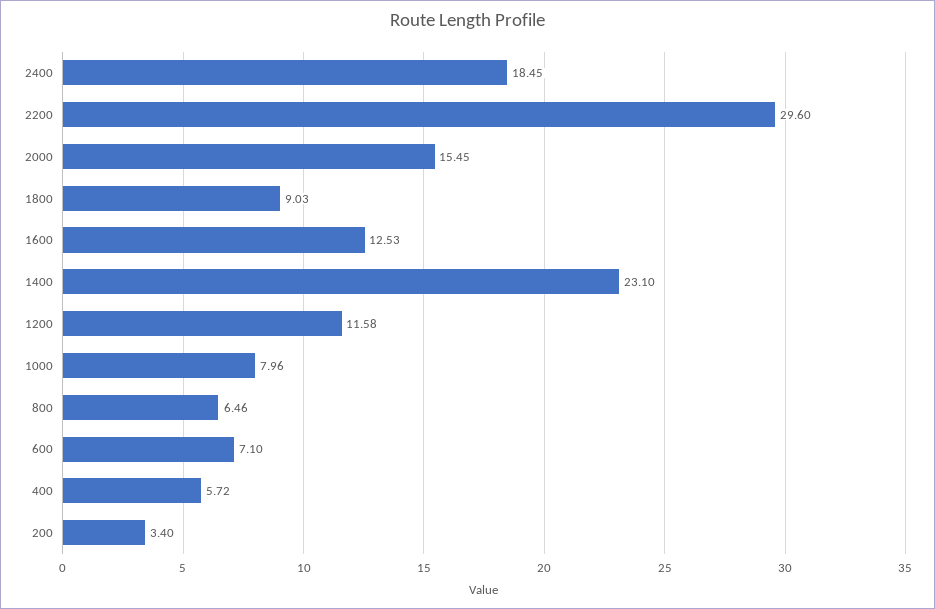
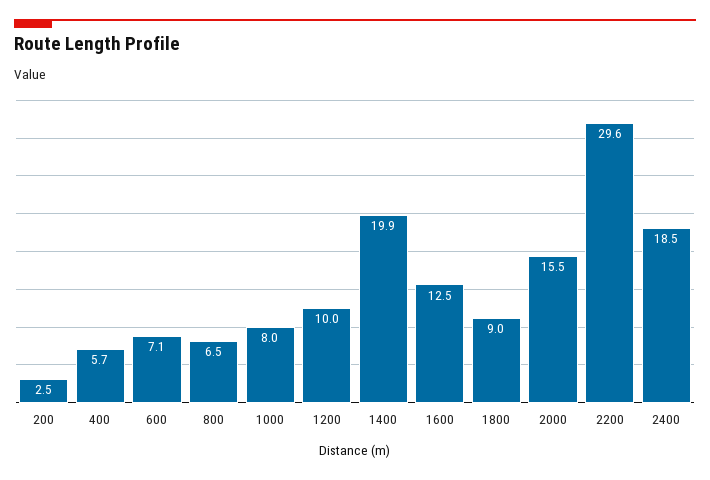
  {
    "2400": 18.45,
    "2200": 29.6,
    "2000": 15.45,
    "1800": 9.03,
    "1600": 12.53,
-   "1400": 23.1,
+   "1400": 19.9,
-   "1200": 11.58,
+   "1200": 10,
    "1000": 7.96,
    "800": 6.46,
    "600": 7.1,
    "400": 5.72,
-   "200": 3.4
+   "200": 2.5
  }

